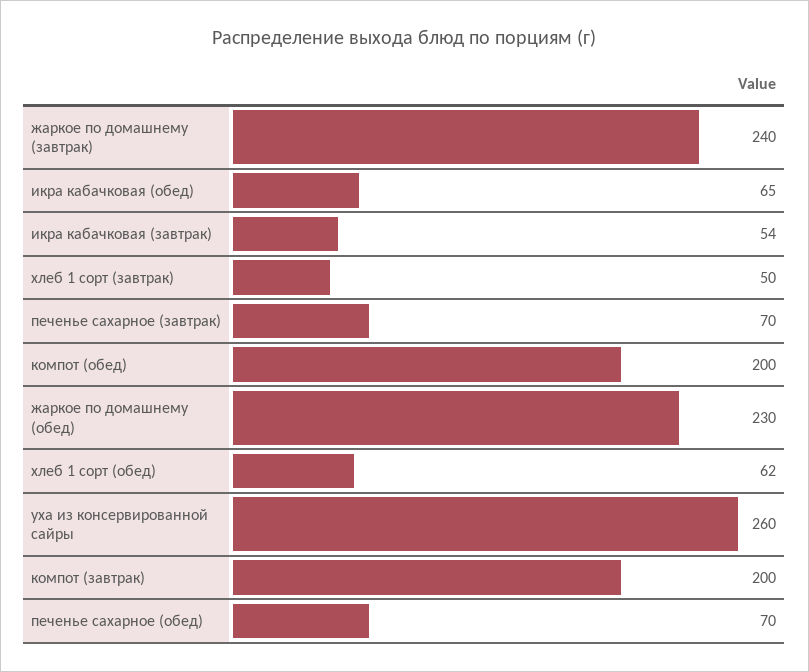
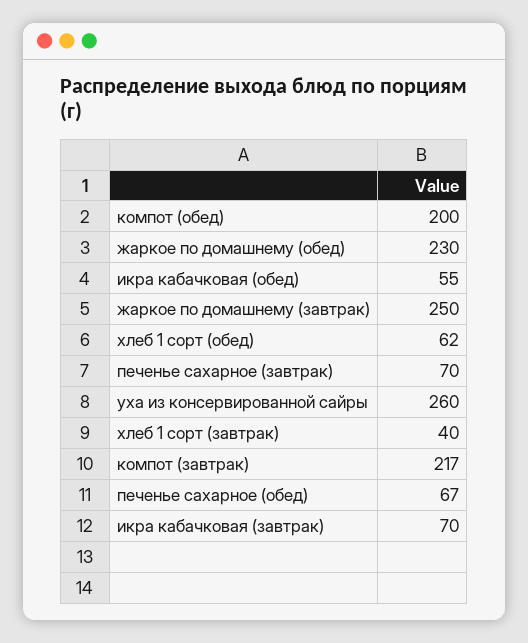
  {
-   "жаркое по домашнему (завтрак)": 240,
+   "жаркое по домашнему (завтрак)": 250,
-   "икра кабачковая (обед)": 65,
+   "икра кабачковая (обед)": 55,
-   "икра кабачковая (завтрак)": 54,
+   "икра кабачковая (завтрак)": 70,
-   "хлеб 1 сорт (завтрак)": 50,
+   "хлеб 1 сорт (завтрак)": 40,
    "печенье сахарное (завтрак)": 70,
    "компот (обед)": 200,
    "жаркое по домашнему (обед)": 230,
    "хлеб 1 сорт (обед)": 62,
    "уха из консервированной сайры": 260,
-   "компот (завтрак)": 200,
+   "компот (завтрак)": 217,
-   "печенье сахарное (обед)": 70
+   "печенье сахарное (обед)": 67
  }

